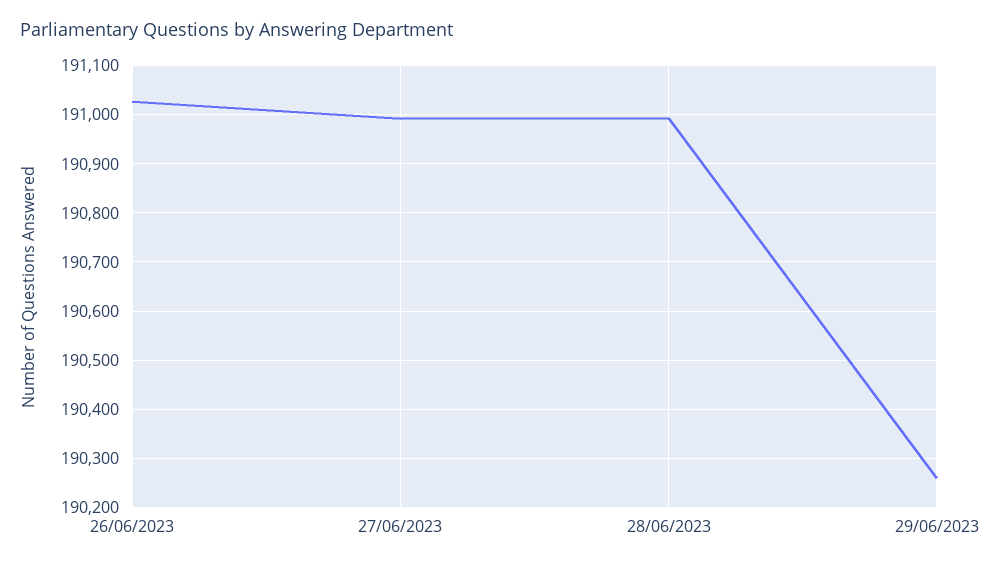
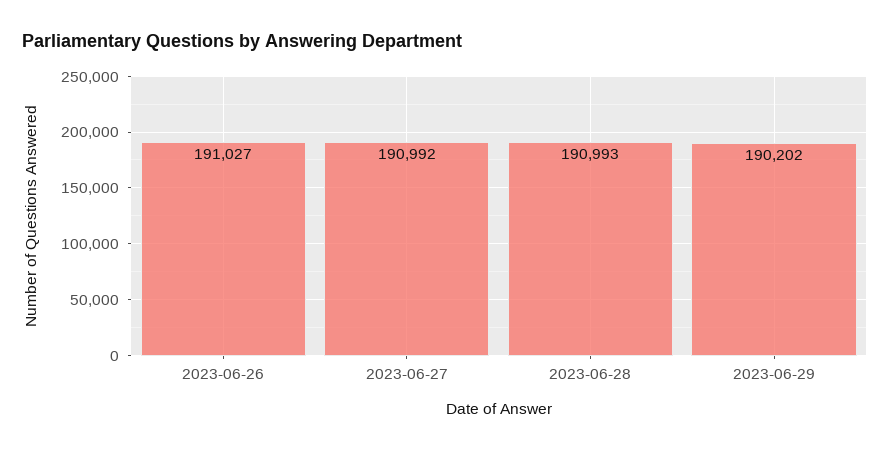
  {
    "26/06/2023": 191027,
    "27/06/2023": 190992,
    "28/06/2023": 190993,
-   "29/06/2023": 190260
+   "29/06/2023": 190202
  }

